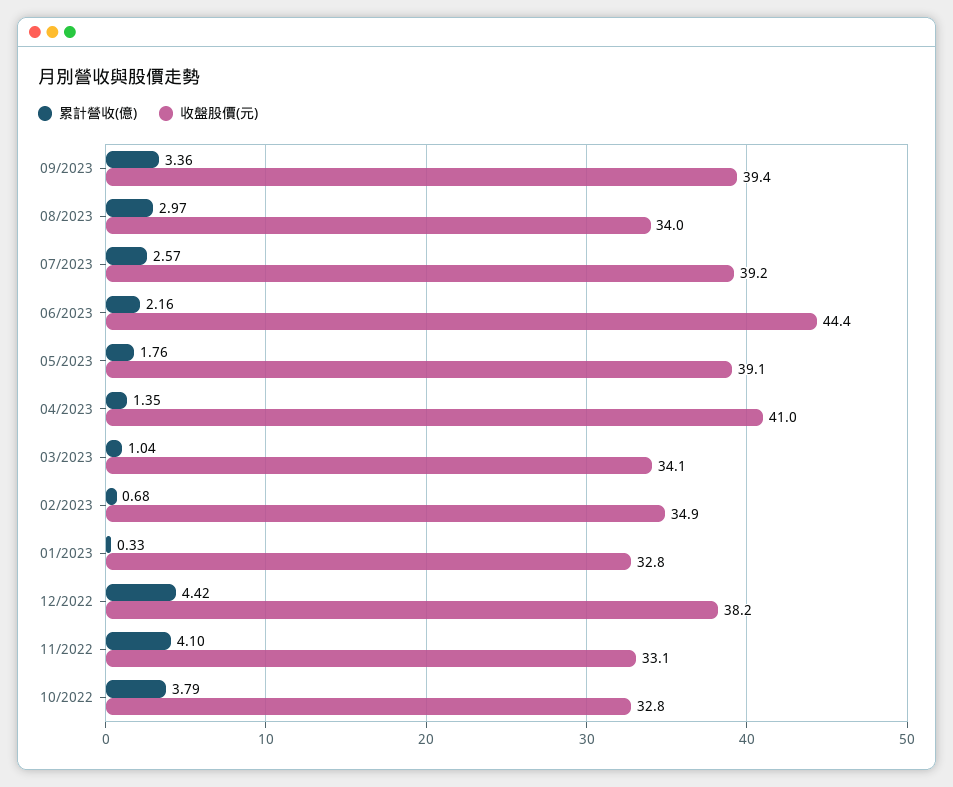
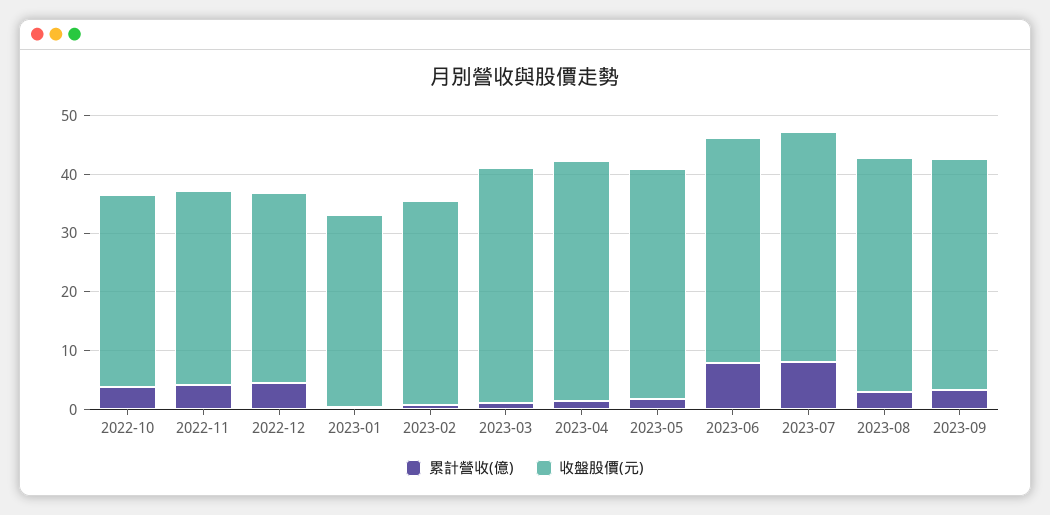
  {
    "累計營收(億)": {
      "09/2023": 3.36,
      "08/2023": 2.97,
-     "07/2023": 2.57,
+     "07/2023": 8,
-     "06/2023": 2.16,
+     "06/2023": 8,
      "05/2023": 1.76,
      "04/2023": 1.35,
      "03/2023": 1.04,
      "02/2023": 0.68,
      "01/2023": 0.33,
      "12/2022": 4.42,
      "11/2022": 4.1,
      "10/2022": 3.79
    },
    "收盤股價(元)": {
      "09/2023": 39.4,
-     "08/2023": 34,
+     "08/2023": 40,
      "07/2023": 39.2,
-     "06/2023": 44.4,
+     "06/2023": 38,
      "05/2023": 39.1,
      "04/2023": 41,
-     "03/2023": 34.1,
+     "03/2023": 40,
      "02/2023": 34.9,
      "01/2023": 32.8,
-     "12/2022": 38.2,
+     "12/2022": 32,
      "11/2022": 33.1,
      "10/2022": 32.8
    }
  }

